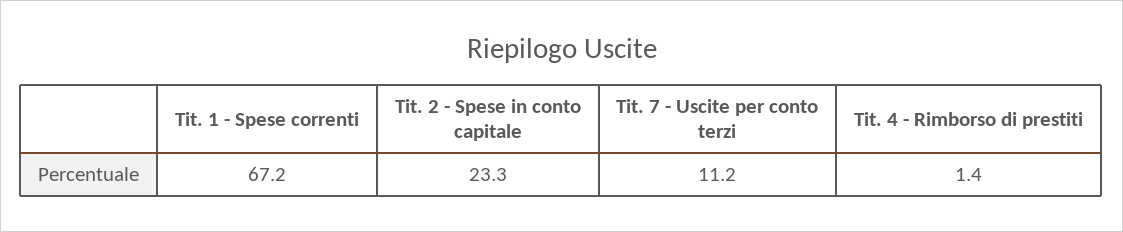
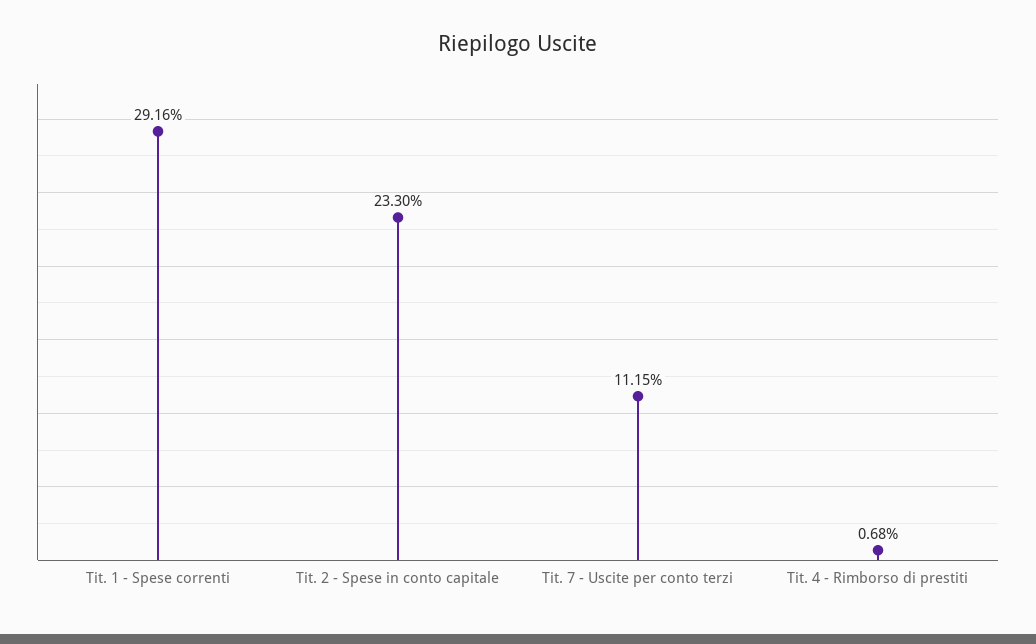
  {
-   "Tit. 1 - Spese correnti": 67.2,
+   "Tit. 1 - Spese correnti": 29.16,
    "Tit. 2 - Spese in conto capitale": 23.3,
    "Tit. 7 - Uscite per conto terzi": 11.15,
-   "Tit. 4 - Rimborso di prestiti": 1.4
+   "Tit. 4 - Rimborso di prestiti": 0.68
  }

